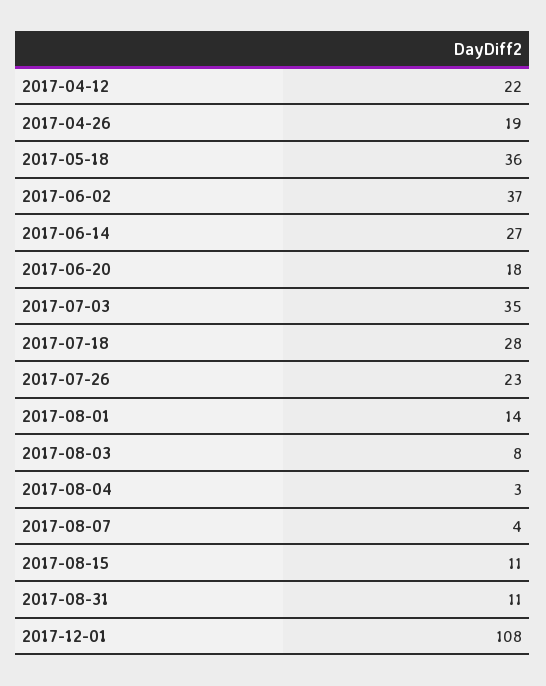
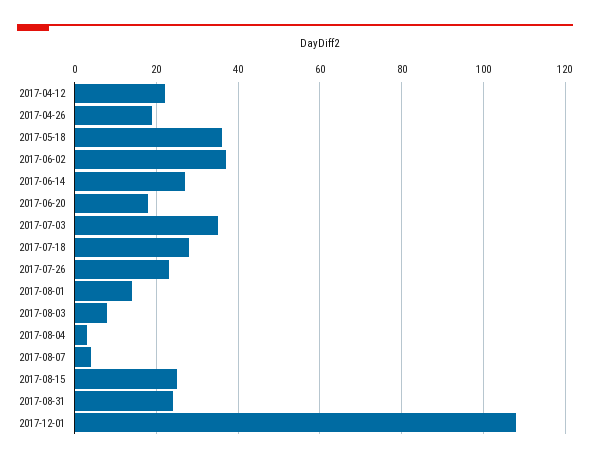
  {
    "2017-04-12": 22,
    "2017-04-26": 19,
    "2017-05-18": 36,
    "2017-06-02": 37,
    "2017-06-14": 27,
    "2017-06-20": 18,
    "2017-07-03": 35,
    "2017-07-18": 28,
    "2017-07-26": 23,
    "2017-08-01": 14,
    "2017-08-03": 8,
    "2017-08-04": 3,
    "2017-08-07": 4,
-   "2017-08-15": 11,
+   "2017-08-15": 25,
-   "2017-08-31": 11,
+   "2017-08-31": 25,
    "2017-12-01": 108
  }

